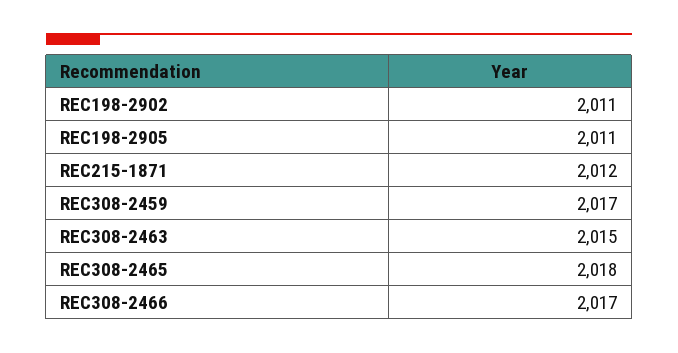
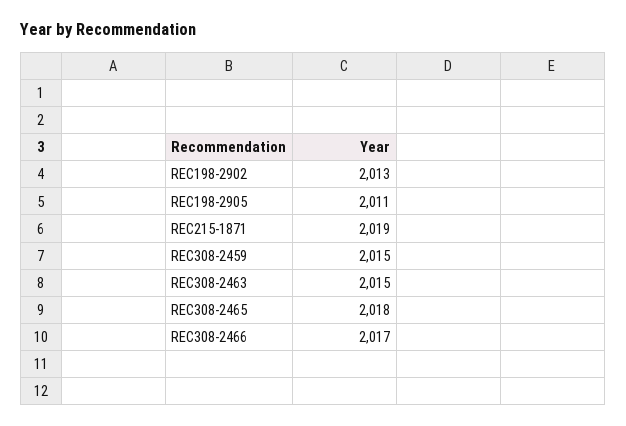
  {
-   "REC198-2902": 2011,
+   "REC198-2902": 2013,
    "REC198-2905": 2011,
-   "REC215-1871": 2012,
+   "REC215-1871": 2019,
-   "REC308-2459": 2017,
+   "REC308-2459": 2015,
    "REC308-2463": 2015,
    "REC308-2465": 2018,
    "REC308-2466": 2017
  }

